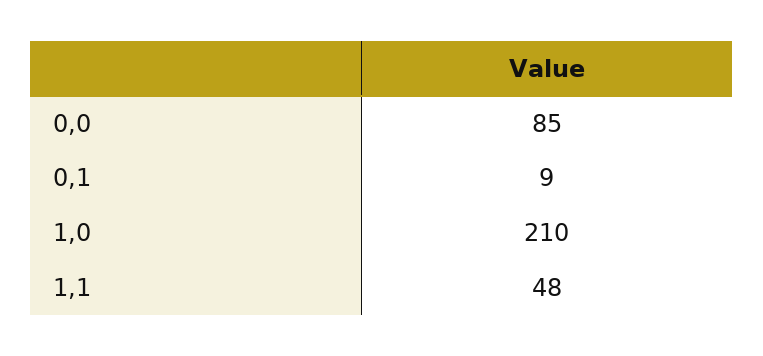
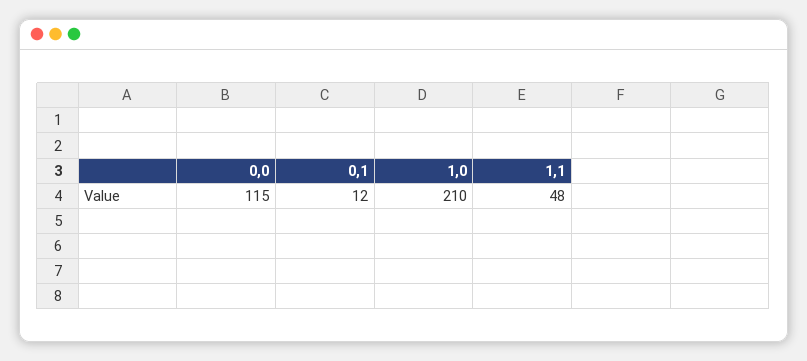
  {
-   "0,0": 85,
+   "0,0": 115,
-   "0,1": 9,
+   "0,1": 12,
    "1,0": 210,
    "1,1": 48
  }

